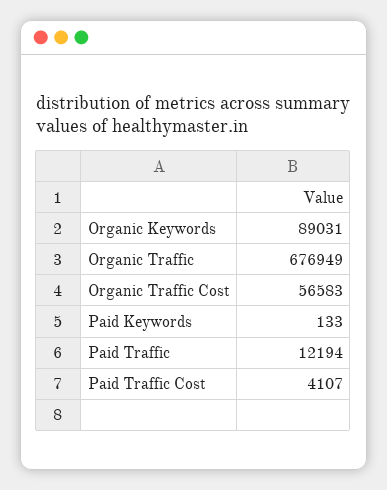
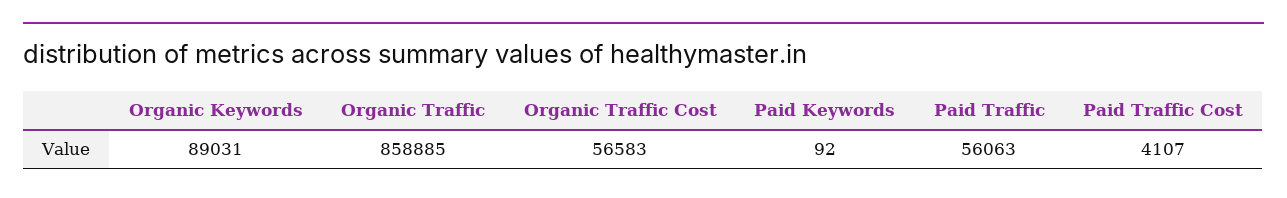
  {
    "Organic Keywords": 89031,
-   "Organic Traffic": 676949,
+   "Organic Traffic": 858885,
    "Organic Traffic Cost": 56583,
-   "Paid Keywords": 133,
+   "Paid Keywords": 92,
-   "Paid Traffic": 12194,
+   "Paid Traffic": 56063,
    "Paid Traffic Cost": 4107
  }

